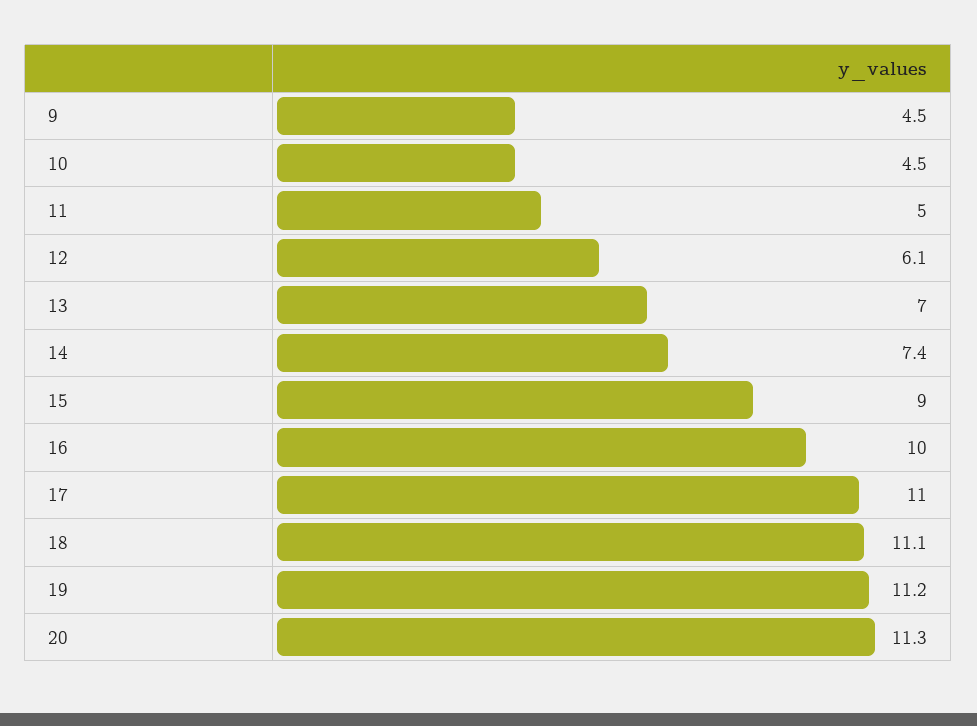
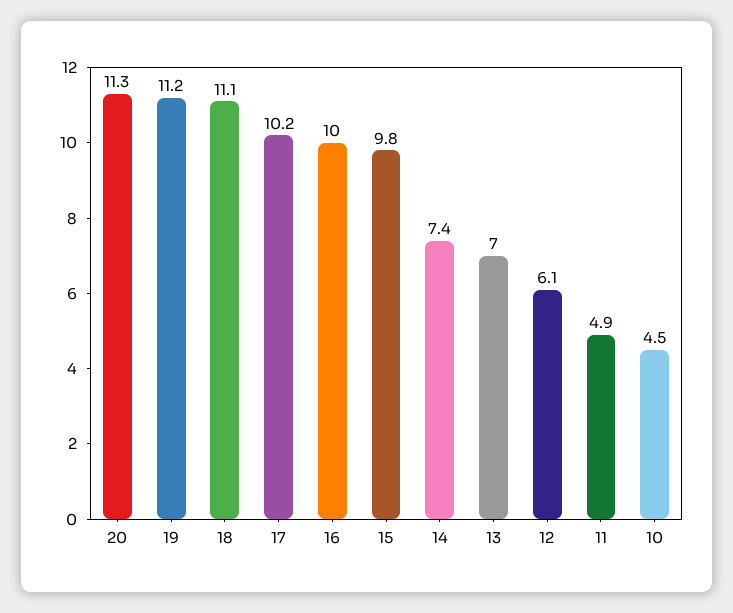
  {
-   "9": 4.5,
    "10": 4.5,
-   "11": 5,
+   "11": 4.9,
    "12": 6.1,
    "13": 7,
    "14": 7.4,
-   "15": 9,
+   "15": 9.8,
    "16": 10,
-   "17": 11,
+   "17": 10.2,
    "18": 11.1,
    "19": 11.2,
    "20": 11.3
  }

